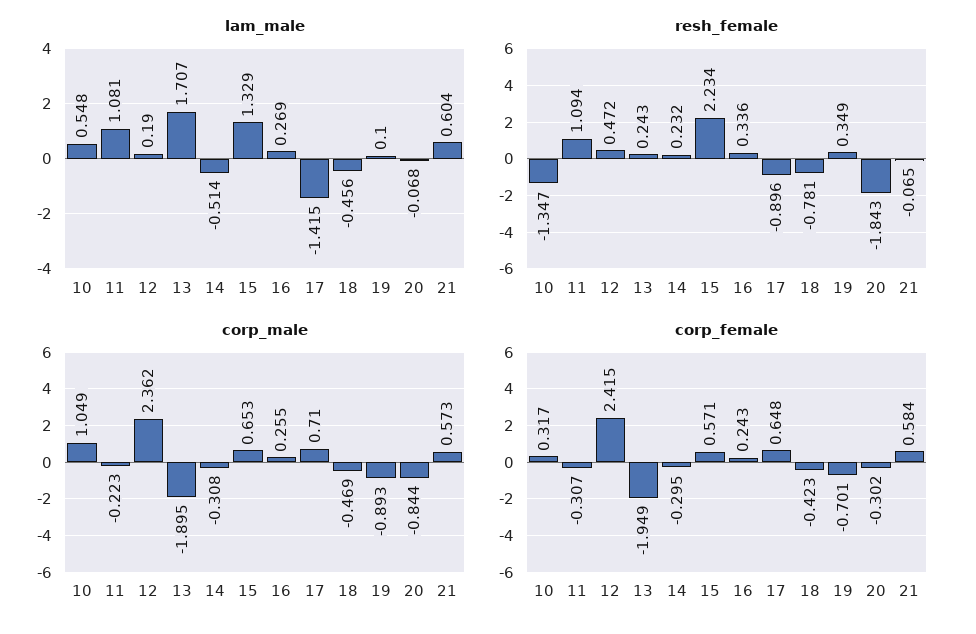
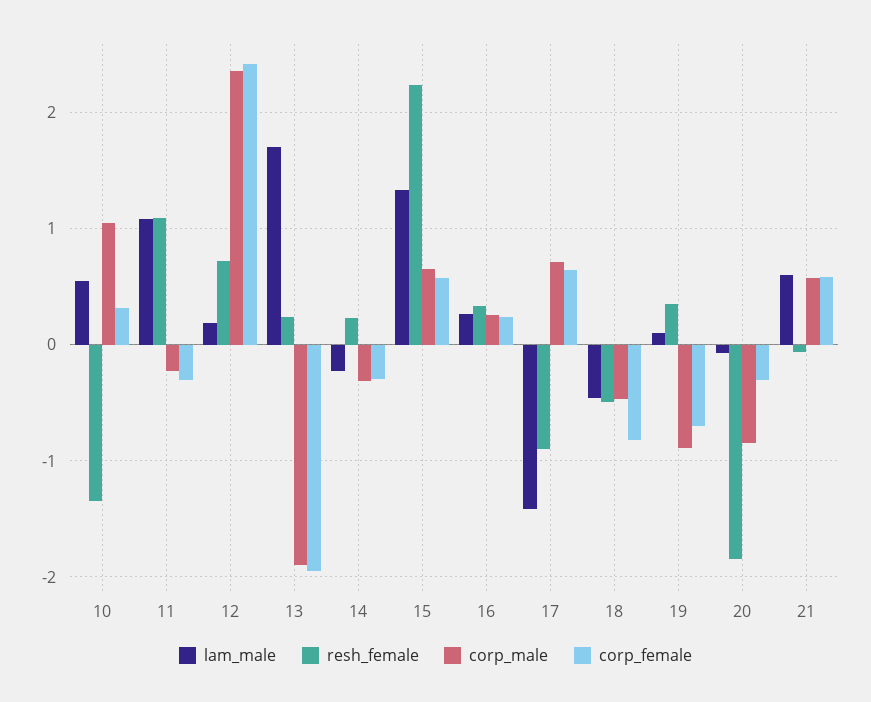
  {
    "lam_male": {
      "10": 0.548,
      "11": 1.081,
      "12": 0.19,
      "13": 1.707,
-     "14": -0.514,
+     "14": -0.2,
      "15": 1.329,
      "16": 0.269,
      "17": -1.415,
      "18": -0.456,
      "19": 0.1,
      "20": -0.068,
      "21": 0.604
    },
    "resh_female": {
      "10": -1.347,
      "11": 1.094,
-     "12": 0.472,
+     "12": 0.7,
      "13": 0.243,
      "14": 0.232,
      "15": 2.234,
      "16": 0.336,
      "17": -0.896,
-     "18": -0.781,
+     "18": -0.5,
      "19": 0.349,
      "20": -1.843,
      "21": -0.065
    },
    "corp_male": {
      "10": 1.049,
      "11": -0.223,
      "12": 2.362,
      "13": -1.895,
      "14": -0.308,
      "15": 0.653,
      "16": 0.255,
      "17": 0.71,
      "18": -0.469,
      "19": -0.893,
      "20": -0.844,
      "21": 0.573
    },
    "corp_female": {
      "10": 0.317,
      "11": -0.307,
      "12": 2.415,
      "13": -1.949,
      "14": -0.295,
      "15": 0.571,
      "16": 0.243,
      "17": 0.648,
-     "18": -0.423,
+     "18": -0.8,
      "19": -0.701,
      "20": -0.302,
      "21": 0.584
    }
  }

